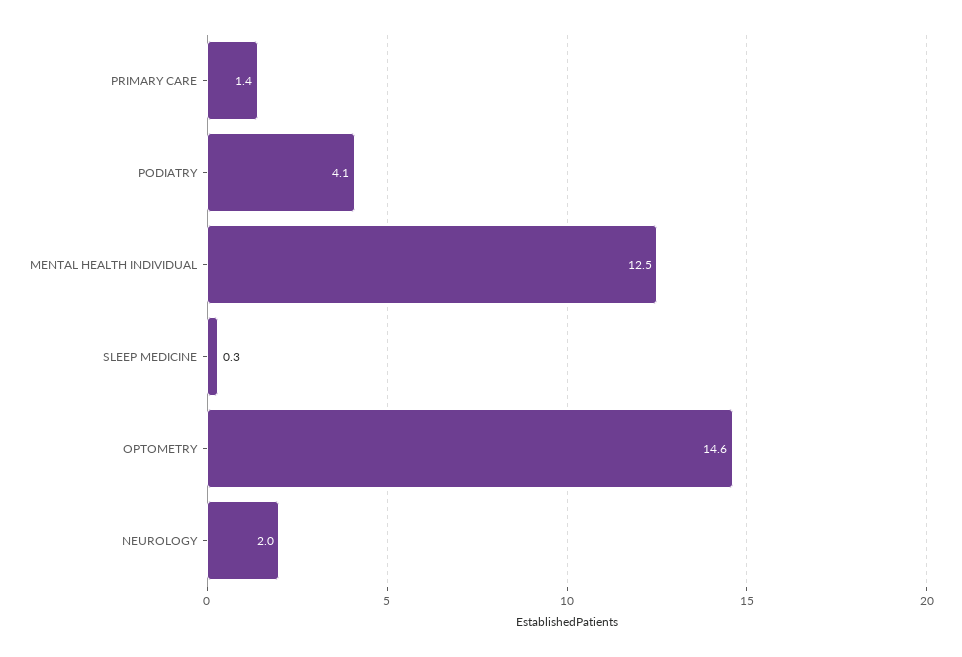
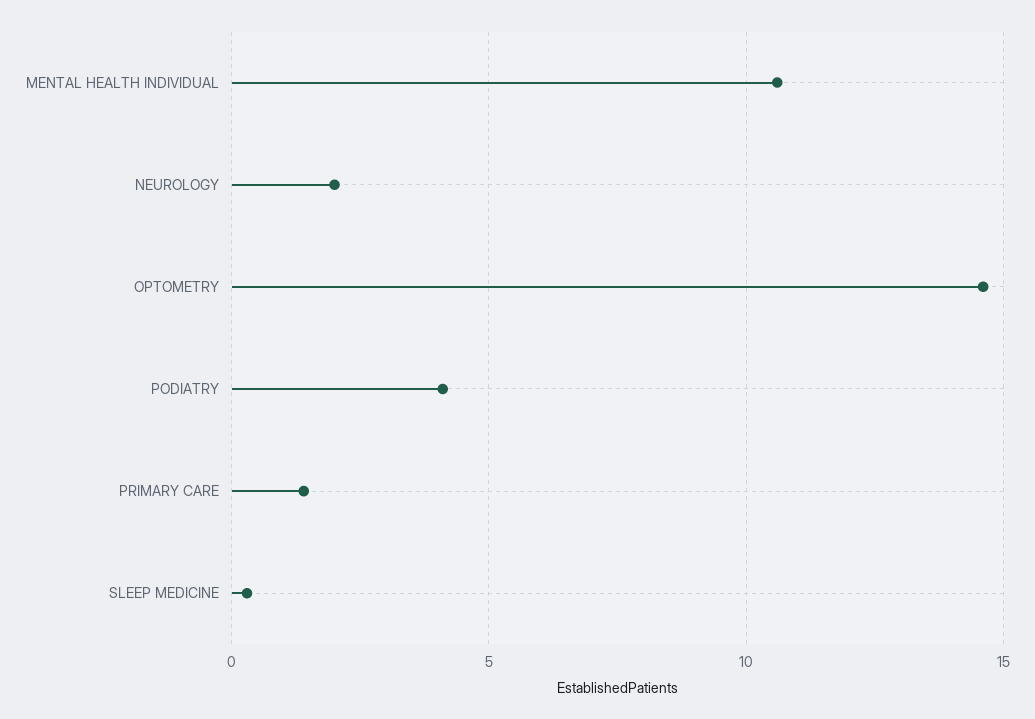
  {
    "PRIMARY CARE": 1.4,
    "PODIATRY": 4.1,
-   "MENTAL HEALTH INDIVIDUAL": 12.5,
+   "MENTAL HEALTH INDIVIDUAL": 10.5,
    "SLEEP MEDICINE": 0.3,
    "OPTOMETRY": 14.6,
    "NEUROLOGY": 2
  }

